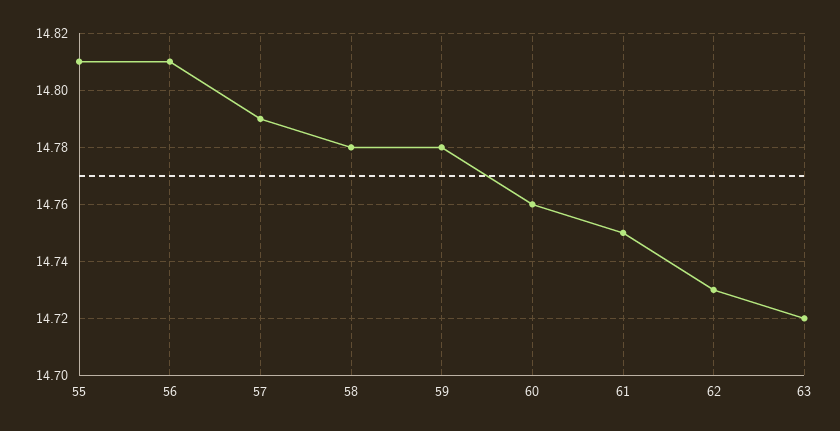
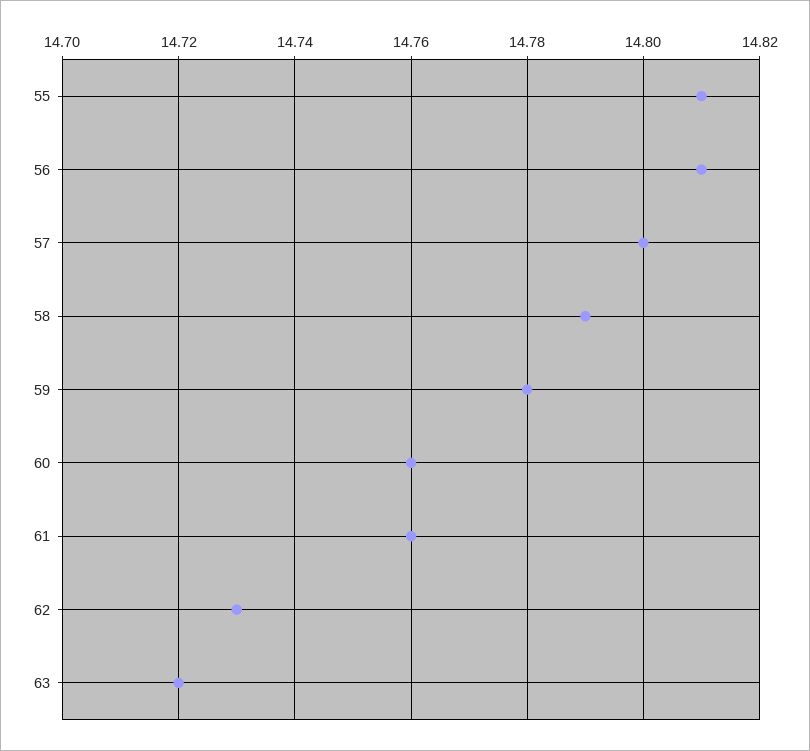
  {
    "55": 14.81,
    "56": 14.81,
-   "57": 14.79,
+   "57": 14.8,
-   "58": 14.78,
+   "58": 14.79,
    "59": 14.78,
    "60": 14.76,
-   "61": 14.75,
+   "61": 14.76,
    "62": 14.73,
    "63": 14.72
  }

